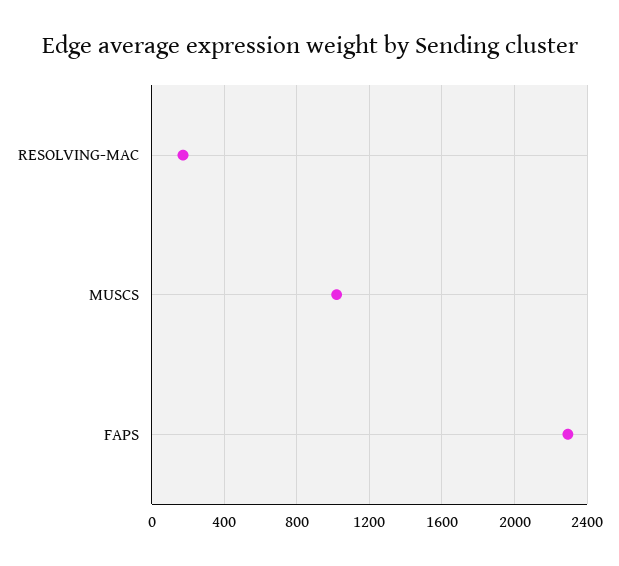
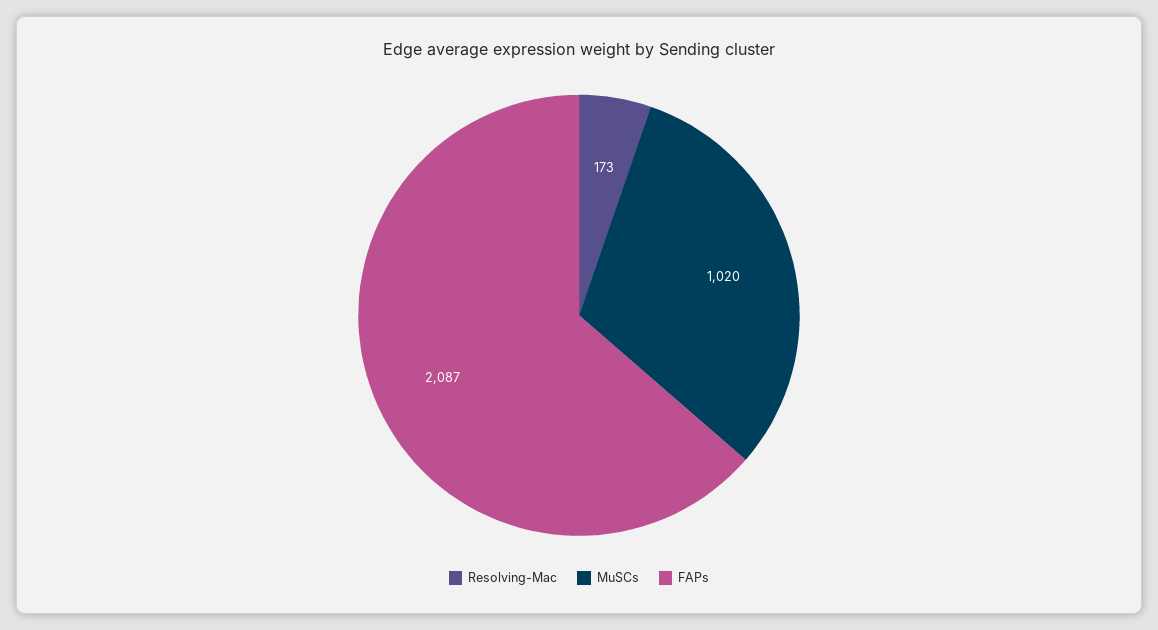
  {
    "RESOLVING-MAC": 173,
    "MUSCS": 1020,
-   "FAPS": 2300
+   "FAPS": 2087
  }

